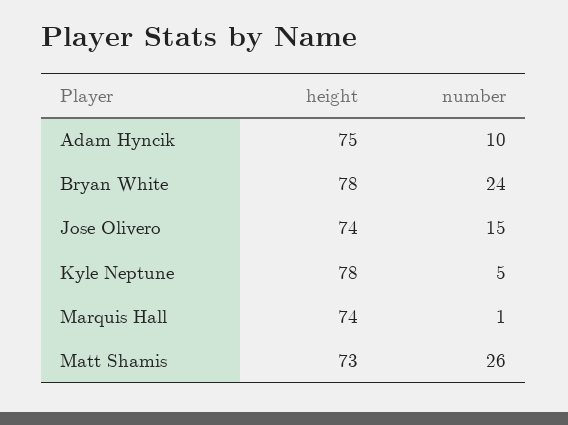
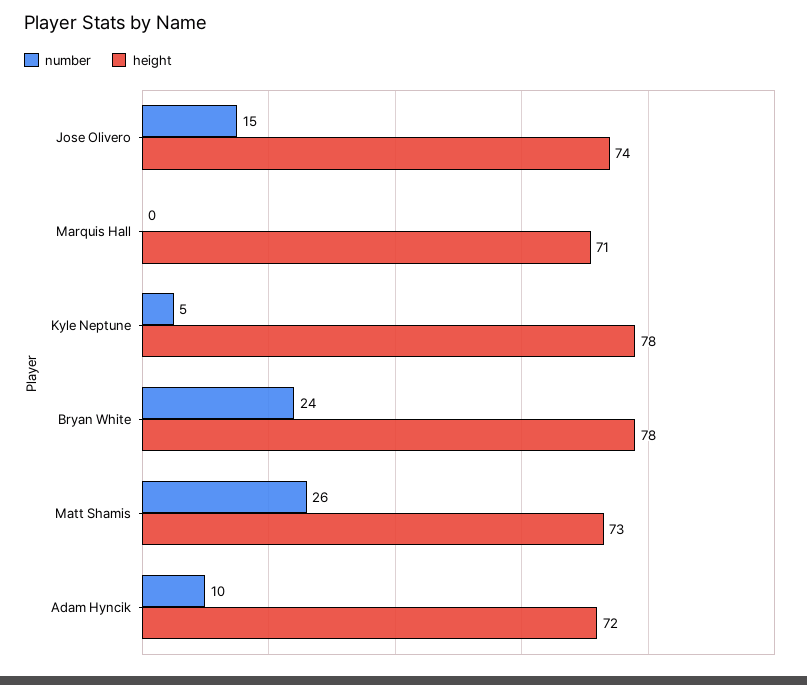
  {
    "height": {
-     "Adam Hyncik": 75,
+     "Adam Hyncik": 72,
      "Bryan White": 78,
      "Jose Olivero": 74,
      "Kyle Neptune": 78,
-     "Marquis Hall": 74,
+     "Marquis Hall": 71,
      "Matt Shamis": 73
    },
    "number": {
      "Adam Hyncik": 10,
      "Bryan White": 24,
      "Jose Olivero": 15,
      "Kyle Neptune": 5,
-     "Marquis Hall": 1,
+     "Marquis Hall": 0,
      "Matt Shamis": 26
    }
  }

